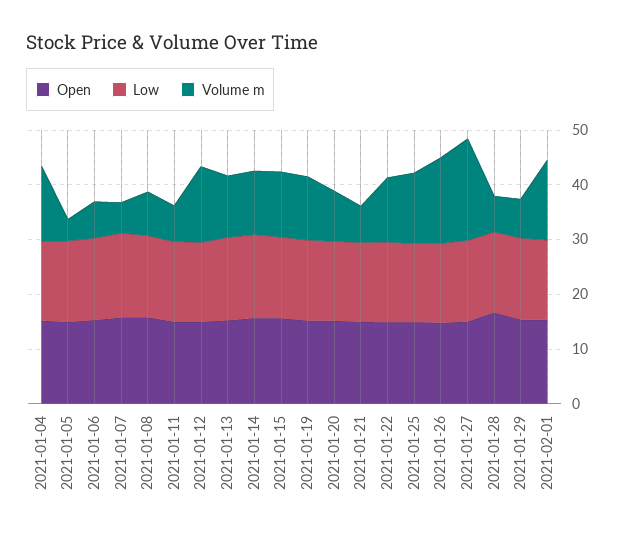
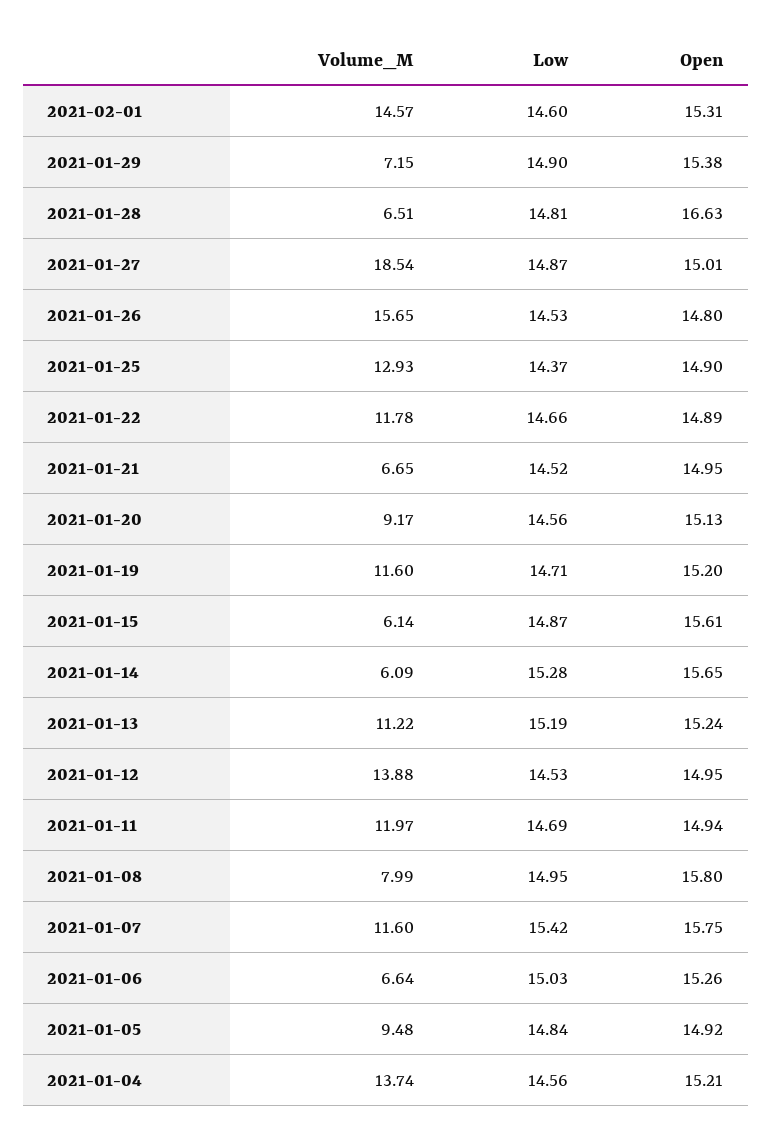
  {
    "Open": {
      "2021-01-04": 15.21,
      "2021-01-05": 14.92,
      "2021-01-06": 15.26,
      "2021-01-07": 15.75,
      "2021-01-08": 15.8,
      "2021-01-11": 14.94,
      "2021-01-12": 14.95,
      "2021-01-13": 15.24,
      "2021-01-14": 15.65,
      "2021-01-15": 15.61,
      "2021-01-19": 15.2,
      "2021-01-20": 15.13,
      "2021-01-21": 14.95,
      "2021-01-22": 14.89,
      "2021-01-25": 14.9,
      "2021-01-26": 14.8,
      "2021-01-27": 15.01,
      "2021-01-28": 16.63,
      "2021-01-29": 15.38,
      "2021-02-01": 15.31
    },
    "Low": {
      "2021-01-04": 14.56,
      "2021-01-05": 14.84,
      "2021-01-06": 15.03,
      "2021-01-07": 15.42,
      "2021-01-08": 14.95,
      "2021-01-11": 14.69,
      "2021-01-12": 14.53,
      "2021-01-13": 15.19,
      "2021-01-14": 15.28,
      "2021-01-15": 14.87,
      "2021-01-19": 14.71,
      "2021-01-20": 14.56,
      "2021-01-21": 14.52,
      "2021-01-22": 14.66,
      "2021-01-25": 14.37,
      "2021-01-26": 14.53,
      "2021-01-27": 14.87,
      "2021-01-28": 14.81,
      "2021-01-29": 14.9,
      "2021-02-01": 14.6
    },
    "Volume m": {
      "2021-01-04": 13.74,
-     "2021-01-05": 4,
+     "2021-01-05": 9.48,
      "2021-01-06": 6.64,
-     "2021-01-07": 6,
+     "2021-01-07": 11.6,
      "2021-01-08": 7.99,
-     "2021-01-11": 6,
+     "2021-01-11": 11.97,
      "2021-01-12": 13.88,
      "2021-01-13": 11.22,
-     "2021-01-14": 12,
+     "2021-01-14": 6.09,
-     "2021-01-15": 12,
+     "2021-01-15": 6.14,
      "2021-01-19": 11.6,
      "2021-01-20": 9.17,
      "2021-01-21": 6.65,
      "2021-01-22": 11.78,
      "2021-01-25": 12.93,
      "2021-01-26": 15.65,
      "2021-01-27": 18.54,
      "2021-01-28": 6.51,
      "2021-01-29": 7.15,
      "2021-02-01": 14.57
    }
  }

